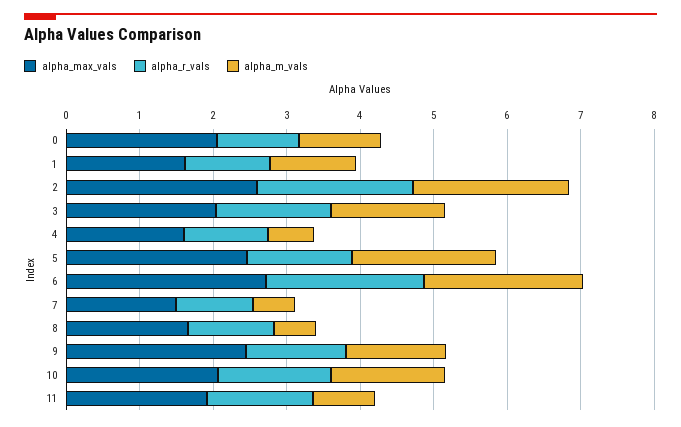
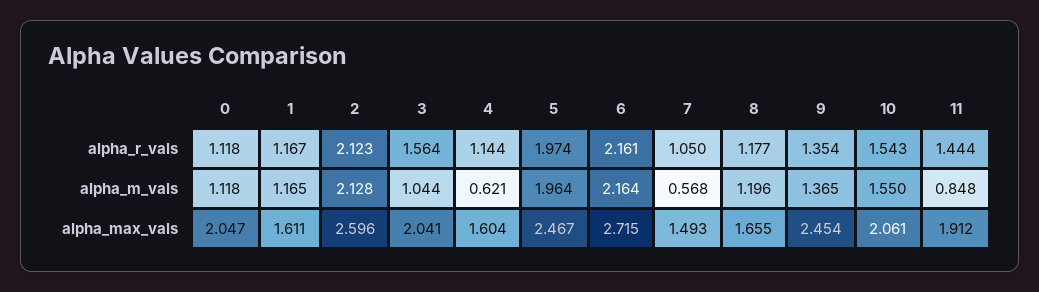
  {
    "alpha_max_vals": {
      "0": 2.047,
      "1": 1.611,
      "2": 2.596,
      "3": 2.041,
      "4": 1.604,
      "5": 2.467,
      "6": 2.715,
      "7": 1.493,
      "8": 1.655,
      "9": 2.454,
      "10": 2.061,
      "11": 1.912
    },
    "alpha_r_vals": {
      "0": 1.118,
      "1": 1.167,
      "2": 2.123,
      "3": 1.564,
      "4": 1.144,
-     "5": 1.4,
+     "5": 1.974,
      "6": 2.161,
      "7": 1.05,
      "8": 1.177,
      "9": 1.354,
      "10": 1.543,
      "11": 1.444
    },
    "alpha_m_vals": {
      "0": 1.118,
      "1": 1.165,
      "2": 2.128,
-     "3": 1.6,
+     "3": 1.044,
      "4": 0.621,
      "5": 1.964,
      "6": 2.164,
      "7": 0.568,
-     "8": 0.6,
+     "8": 1.196,
      "9": 1.365,
      "10": 1.55,
      "11": 0.848
    }
  }

